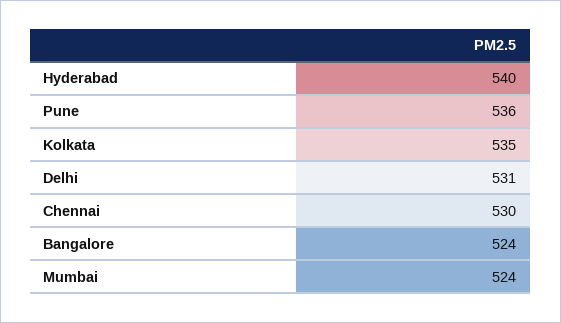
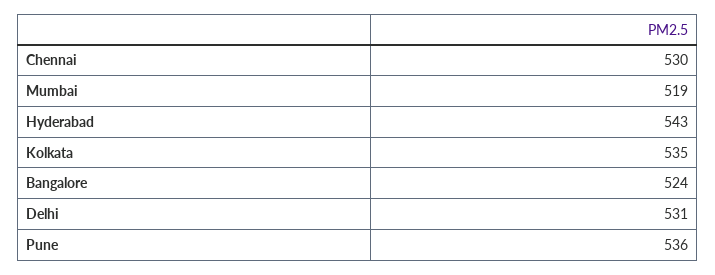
  {
-   "Hyderabad": 540,
+   "Hyderabad": 543,
    "Pune": 536,
    "Kolkata": 535,
    "Delhi": 531,
    "Chennai": 530,
    "Bangalore": 524,
-   "Mumbai": 524
+   "Mumbai": 519
  }

